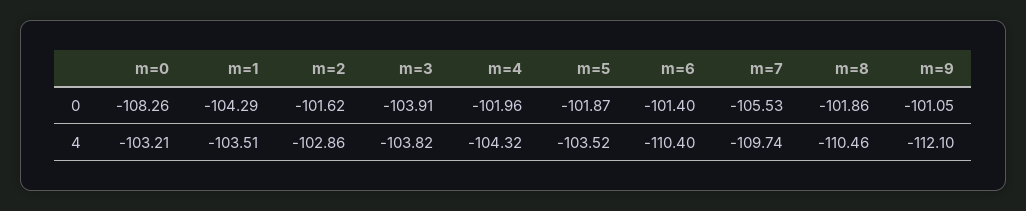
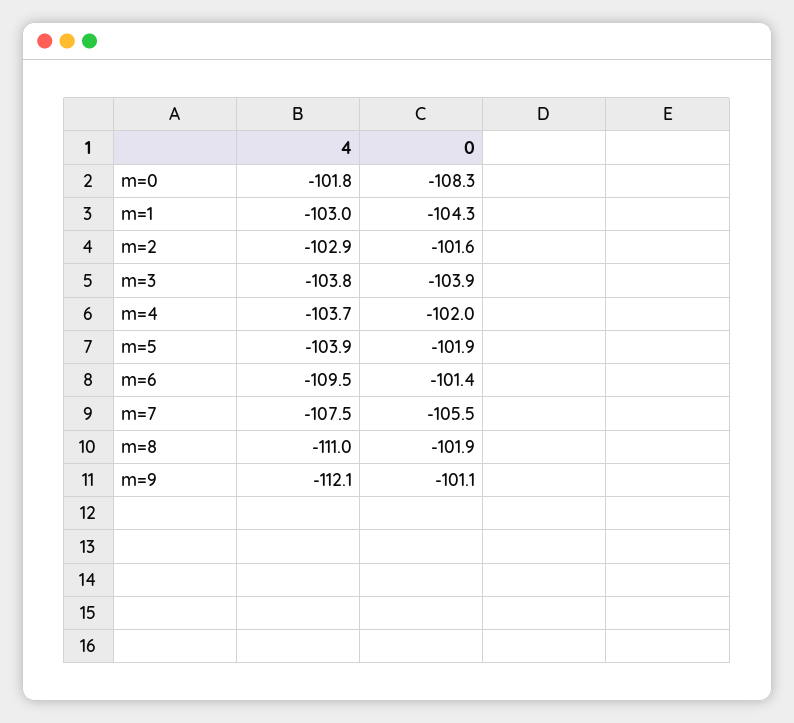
  {
    "m=0": {
      "0": -108.26,
-     "4": -103.21
+     "4": -101.8
    },
    "m=1": {
      "0": -104.29,
-     "4": -103.51
+     "4": -103
    },
    "m=2": {
      "0": -101.62,
      "4": -102.86
    },
    "m=3": {
      "0": -103.91,
      "4": -103.82
    },
    "m=4": {
      "0": -101.96,
-     "4": -104.32
+     "4": -103.7
    },
    "m=5": {
      "0": -101.87,
-     "4": -103.52
+     "4": -103.9
    },
    "m=6": {
      "0": -101.4,
-     "4": -110.4
+     "4": -109.5
    },
    "m=7": {
      "0": -105.53,
-     "4": -109.74
+     "4": -107.5
    },
    "m=8": {
      "0": -101.86,
-     "4": -110.46
+     "4": -111
    },
    "m=9": {
      "0": -101.05,
      "4": -112.1
    }
  }

